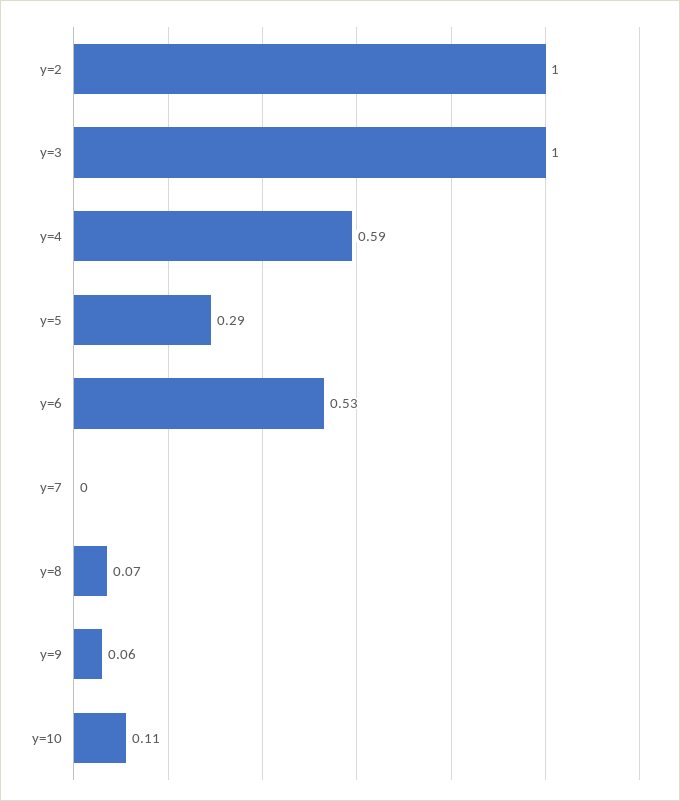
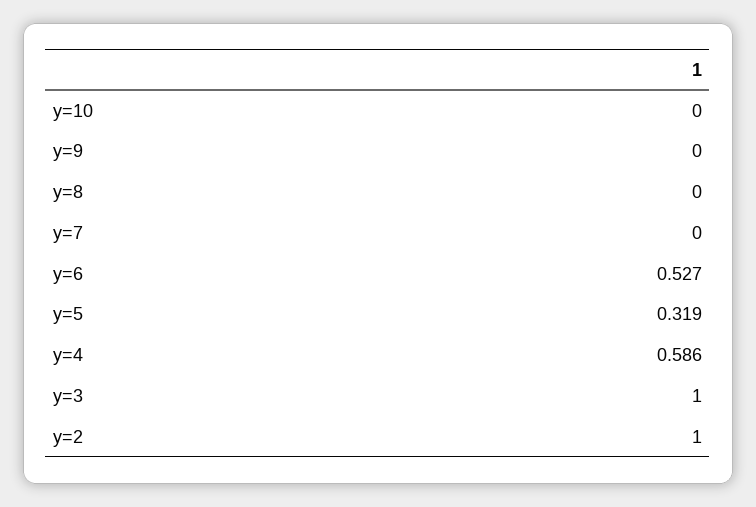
  {
    "y=2": 1,
    "y=3": 1,
    "y=4": 0.586,
-   "y=5": 0.29,
+   "y=5": 0.319,
    "y=6": 0.527,
    "y=7": 0,
-   "y=8": 0.07,
+   "y=8": 0,
-   "y=9": 0.06,
+   "y=9": 0,
-   "y=10": 0.11
+   "y=10": 0
  }

